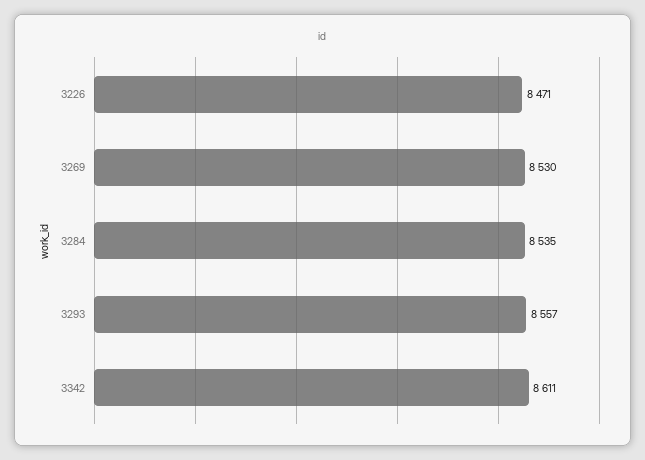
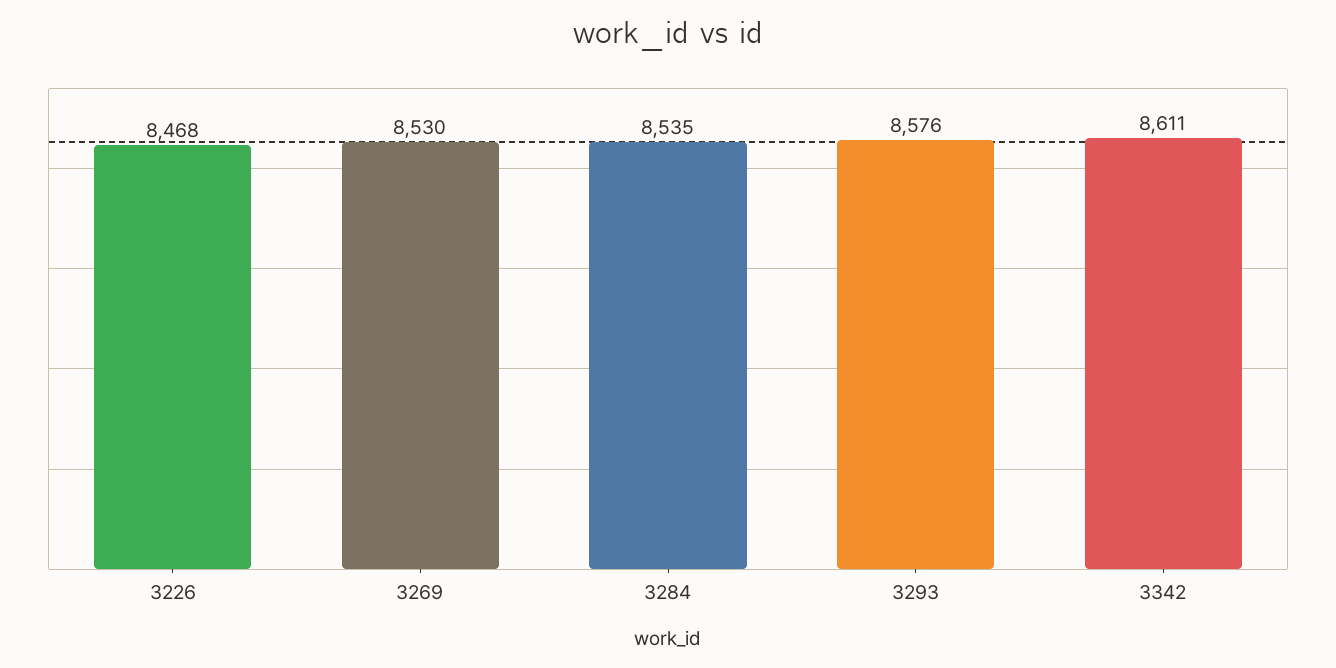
  {
-   "3226": 8471,
+   "3226": 8468,
    "3269": 8530,
    "3284": 8535,
-   "3293": 8557,
+   "3293": 8576,
    "3342": 8611
  }

